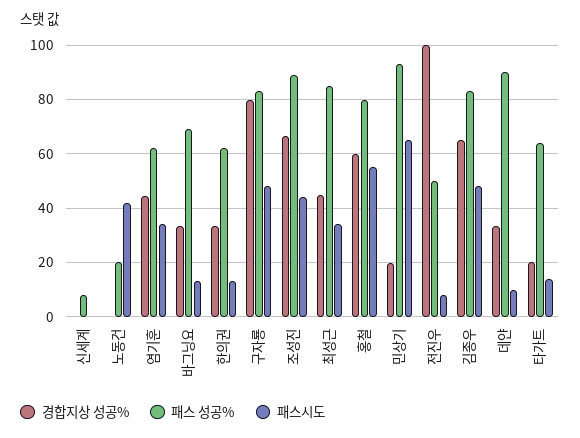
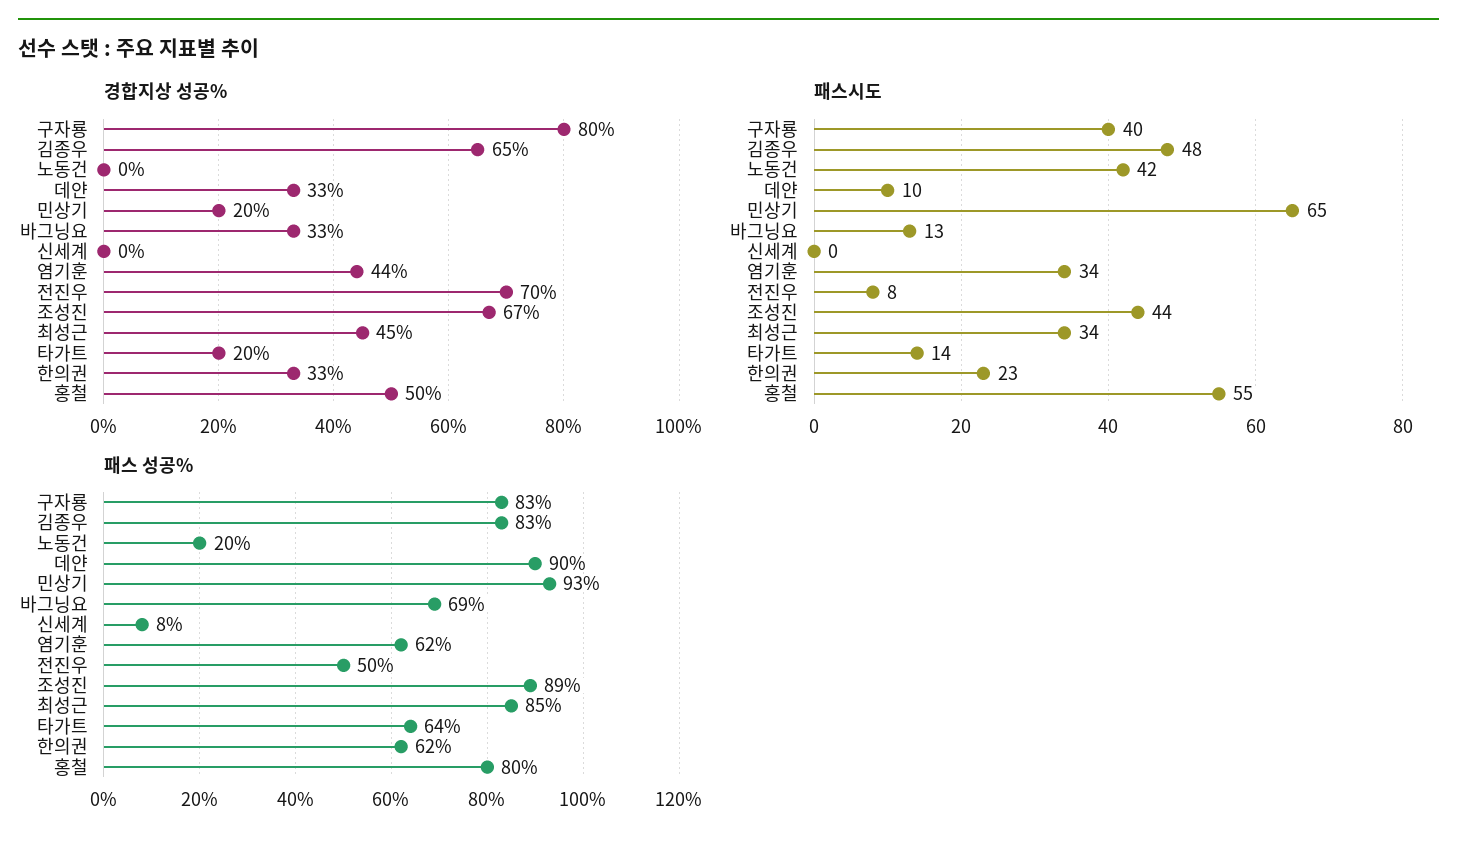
  {
    "경합지상 성공%": {
      "신세계": 0,
      "노동건": 0,
      "염기훈": 44,
      "바그닝요": 33,
      "한의권": 33,
      "구자룡": 80,
      "조성진": 67,
      "최성근": 45,
-     "홍철": 60,
+     "홍철": 50,
      "민상기": 20,
-     "전진우": 100,
+     "전진우": 70,
      "김종우": 65,
      "데얀": 33,
      "타가트": 20
    },
    "패스 성공%": {
      "신세계": 8,
      "노동건": 20,
      "염기훈": 62,
      "바그닝요": 69,
      "한의권": 62,
      "구자룡": 83,
      "조성진": 89,
      "최성근": 85,
      "홍철": 80,
      "민상기": 93,
      "전진우": 50,
      "김종우": 83,
      "데얀": 90,
      "타가트": 64
    },
    "패스시도": {
      "신세계": 0,
      "노동건": 42,
      "염기훈": 34,
      "바그닝요": 13,
-     "한의권": 12.5,
+     "한의권": 23,
-     "구자룡": 47.5,
+     "구자룡": 40,
      "조성진": 44,
      "최성근": 34,
      "홍철": 55,
      "민상기": 65,
      "전진우": 8,
      "김종우": 48,
      "데얀": 10,
      "타가트": 14
    }
  }

